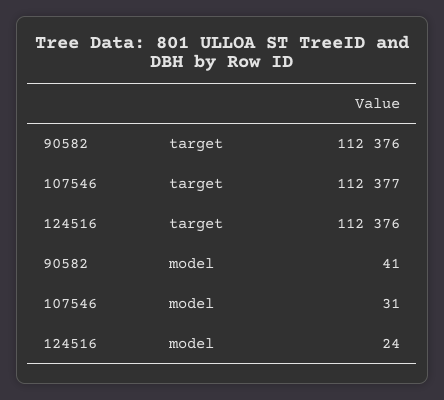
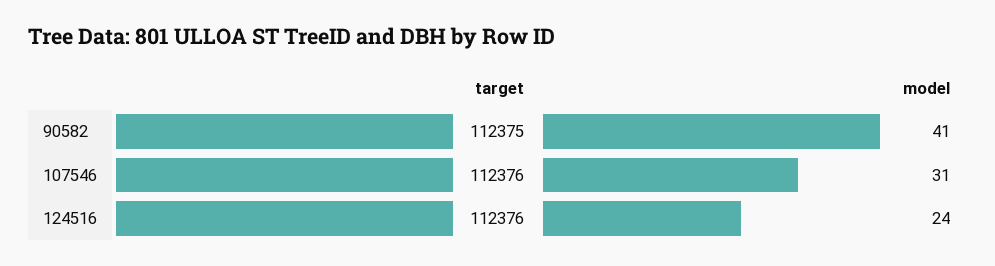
  {
    "90582": {
-     "target": 112376,
+     "target": 112375,
      "model": 41
    },
    "107546": {
-     "target": 112377,
+     "target": 112376,
      "model": 31
    },
    "124516": {
      "target": 112376,
      "model": 24
    }
  }

